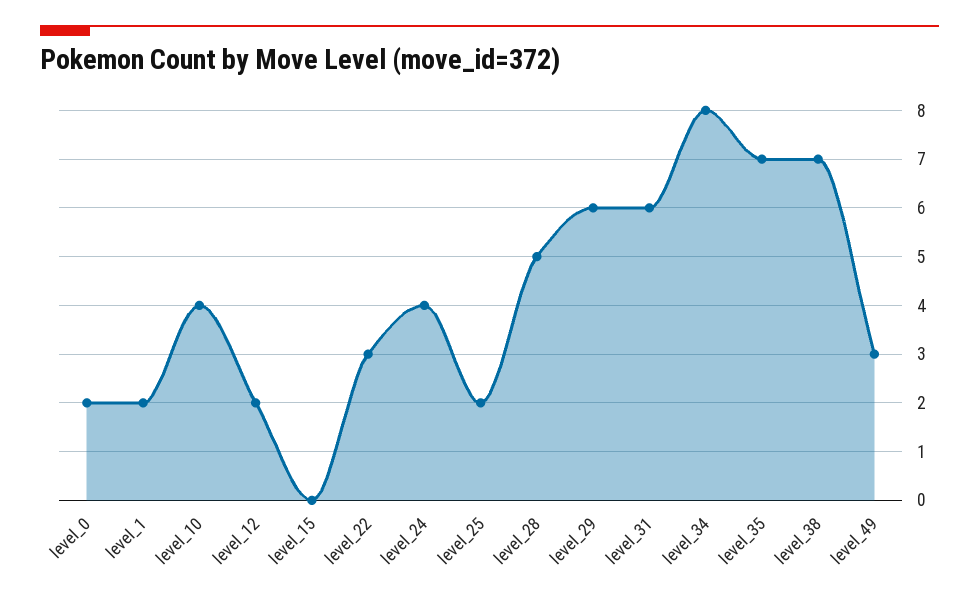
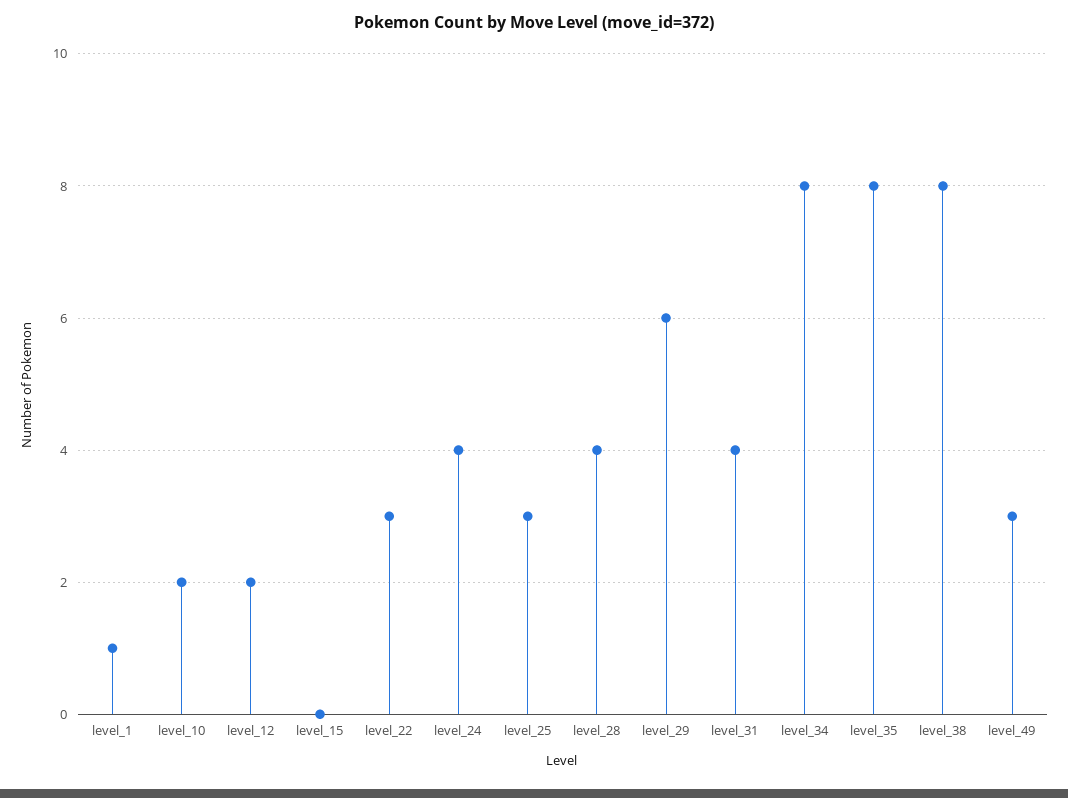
  {
-   "level_0": 2,
-   "level_1": 2,
+   "level_1": 1,
-   "level_10": 4,
+   "level_10": 2,
    "level_12": 2,
    "level_15": 0,
    "level_22": 3,
    "level_24": 4,
-   "level_25": 2,
+   "level_25": 3,
-   "level_28": 5,
+   "level_28": 4,
    "level_29": 6,
-   "level_31": 6,
+   "level_31": 4,
    "level_34": 8,
-   "level_35": 7,
+   "level_35": 8,
-   "level_38": 7,
+   "level_38": 8,
    "level_49": 3
  }

